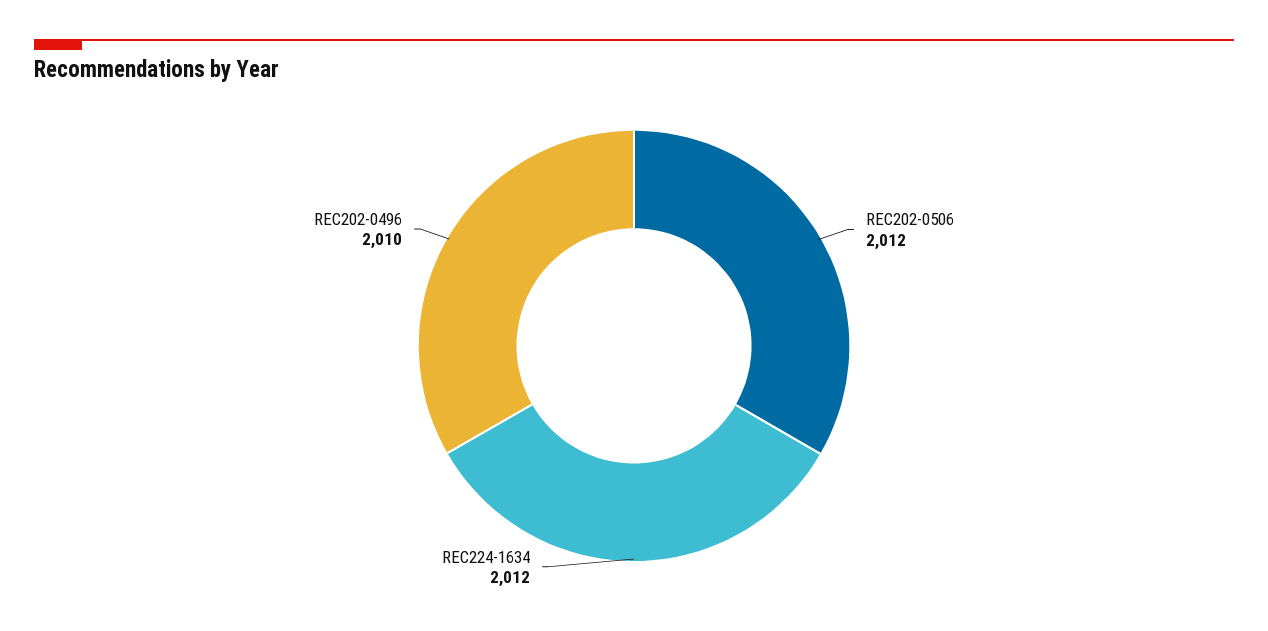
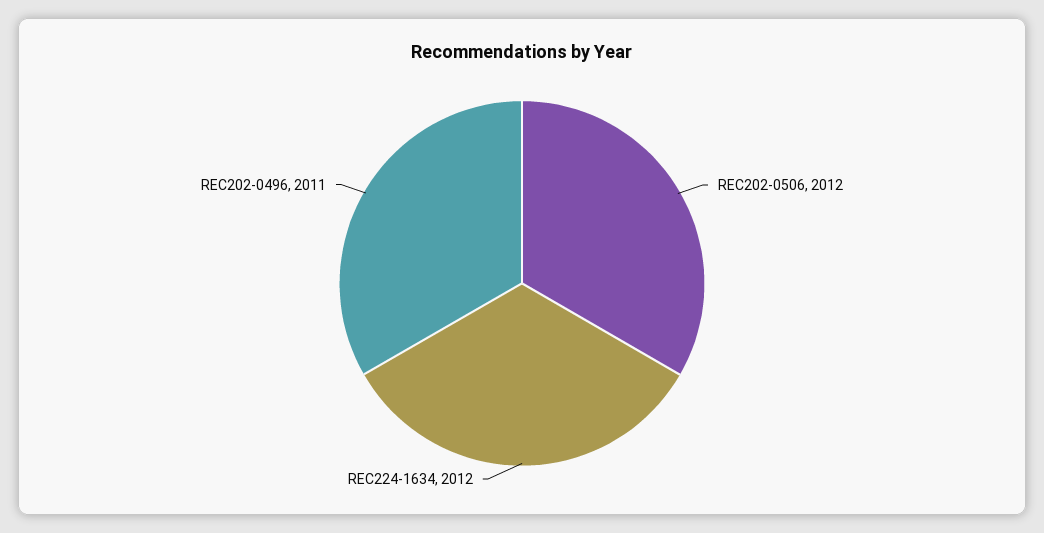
  {
    "REC202-0506": 2012,
    "REC224-1634": 2012,
-   "REC202-0496": 2010
+   "REC202-0496": 2011
  }

